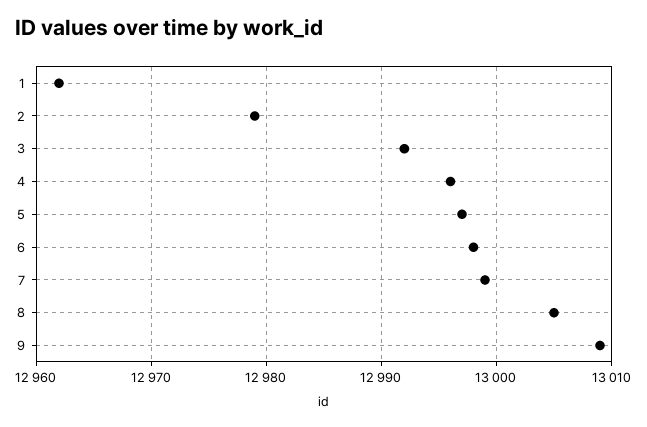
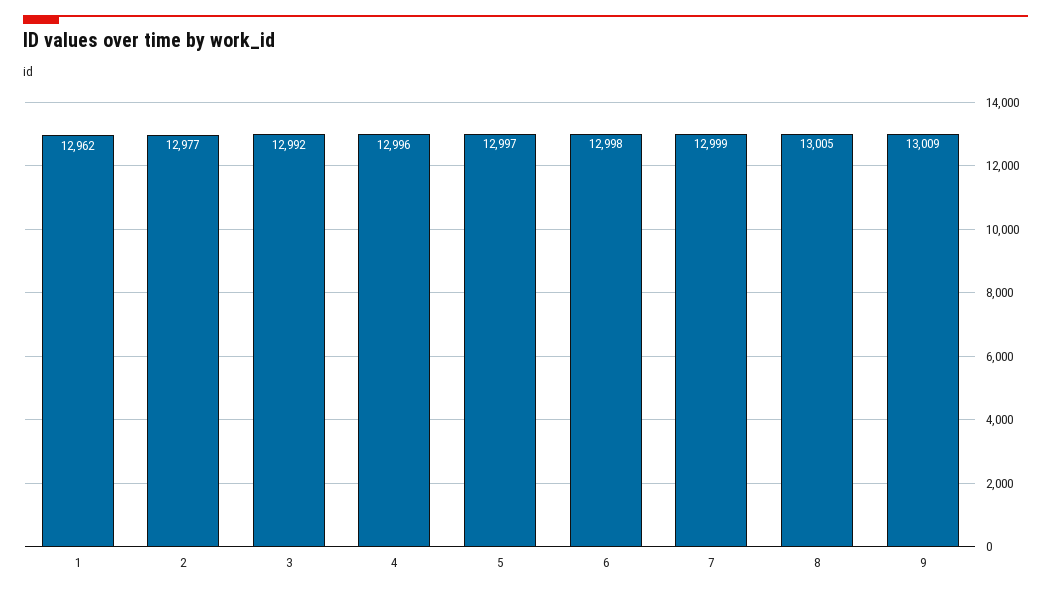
  {
    "1": 12962,
-   "2": 12979,
+   "2": 12977,
    "3": 12992,
    "4": 12996,
    "5": 12997,
    "6": 12998,
    "7": 12999,
    "8": 13005,
    "9": 13009
  }

